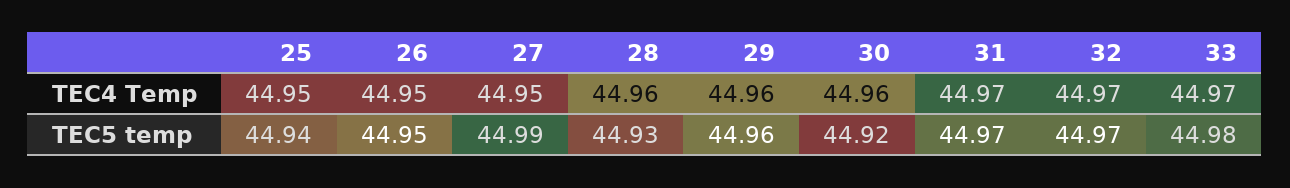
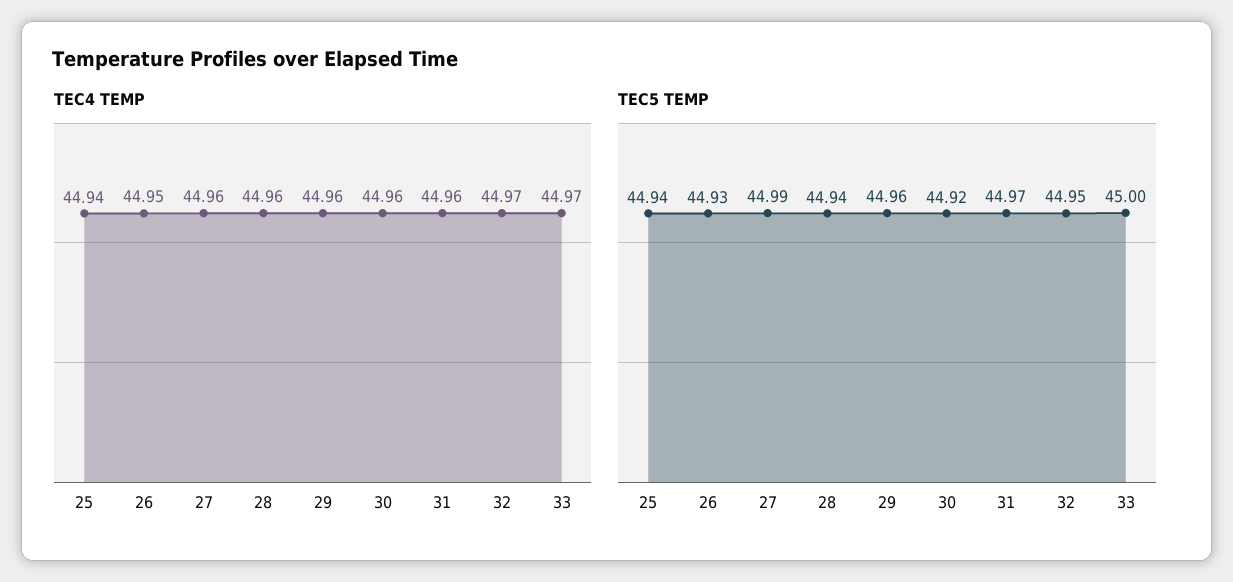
  {
    "TEC4 Temp": {
-     "25": 44.95,
+     "25": 44.94,
      "26": 44.95,
-     "27": 44.95,
+     "27": 44.96,
      "28": 44.96,
      "29": 44.96,
      "30": 44.96,
-     "31": 44.97,
+     "31": 44.96,
      "32": 44.97,
      "33": 44.97
    },
    "TEC5 temp": {
      "25": 44.94,
-     "26": 44.95,
+     "26": 44.93,
      "27": 44.99,
-     "28": 44.93,
+     "28": 44.94,
      "29": 44.96,
      "30": 44.92,
      "31": 44.97,
-     "32": 44.97,
+     "32": 44.95,
-     "33": 44.98
+     "33": 45
    }
  }

